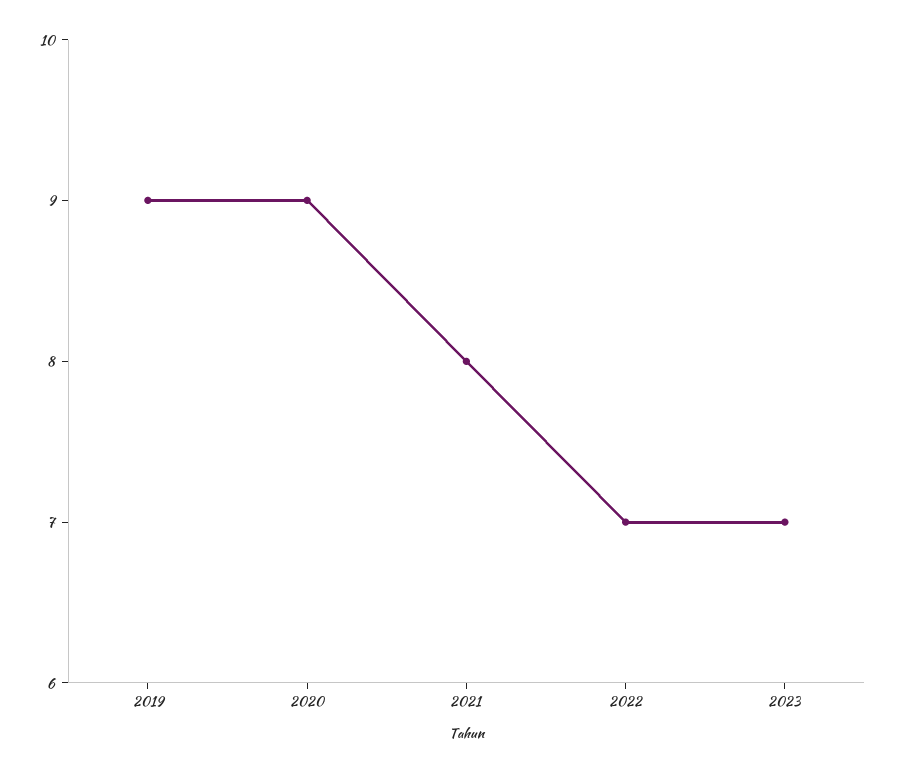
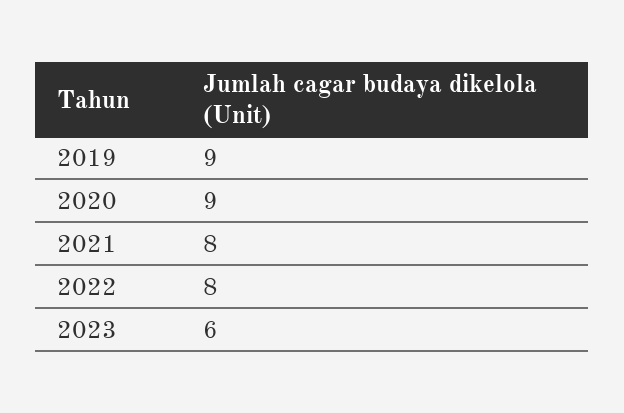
  {
    "2019": 9,
    "2020": 9,
    "2021": 8,
-   "2022": 7,
+   "2022": 8,
-   "2023": 7
+   "2023": 6
  }

